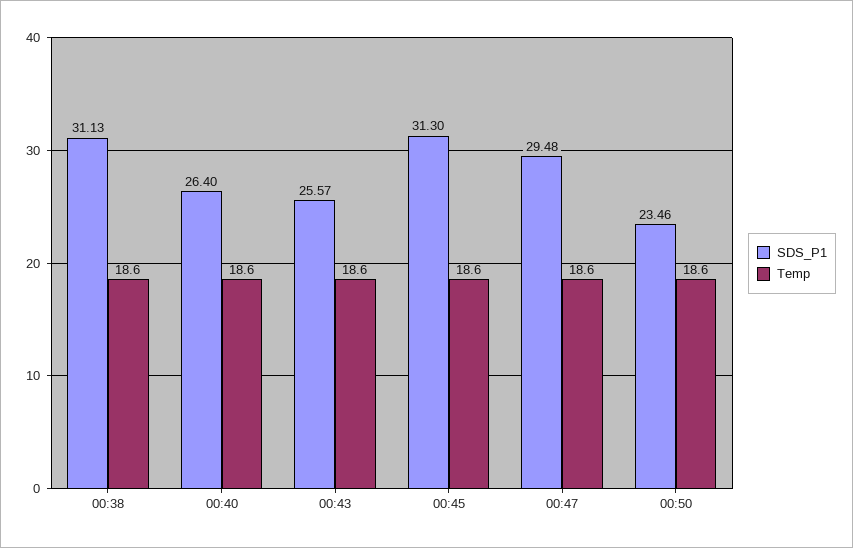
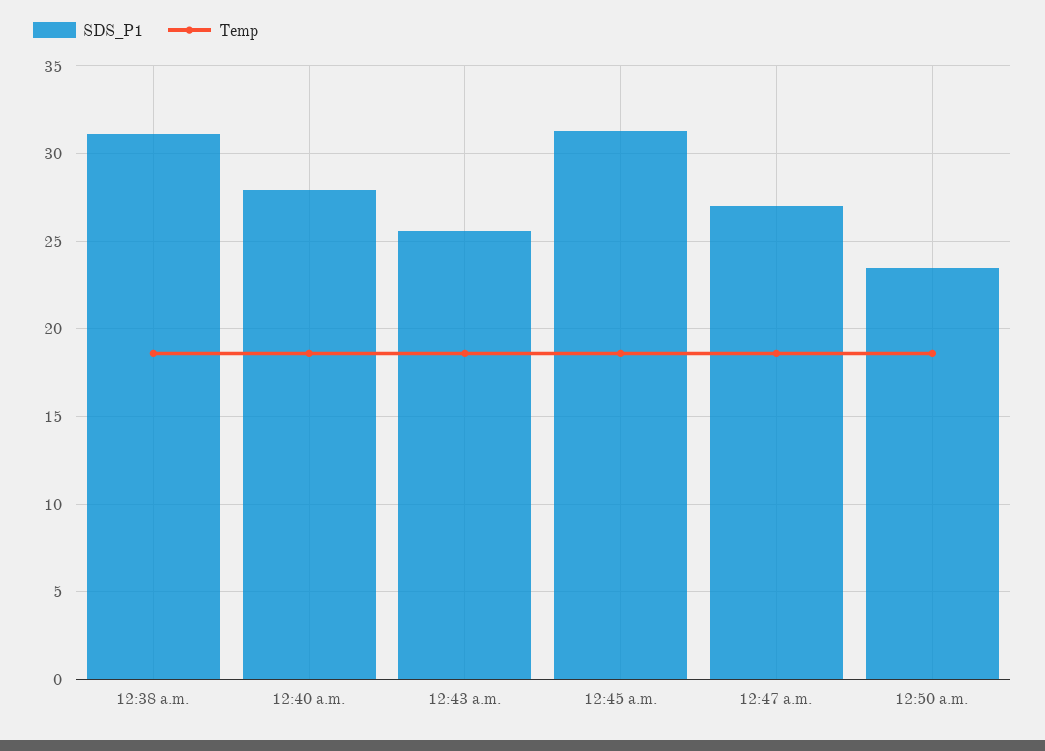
  {
    "SDS_P1": {
      "00:38": 31.13,
-     "00:40": 26.4,
+     "00:40": 28,
      "00:43": 25.57,
      "00:45": 31.3,
-     "00:47": 29.48,
+     "00:47": 27,
      "00:50": 23.46
    },
    "Temp": {
      "00:38": 18.6,
      "00:40": 18.6,
      "00:43": 18.6,
      "00:45": 18.6,
      "00:47": 18.6,
      "00:50": 18.6
    }
  }

